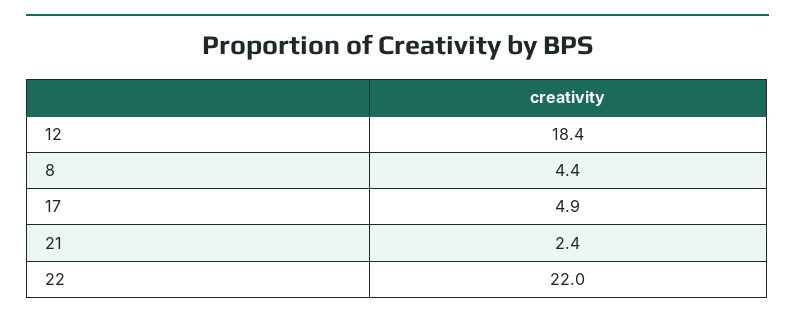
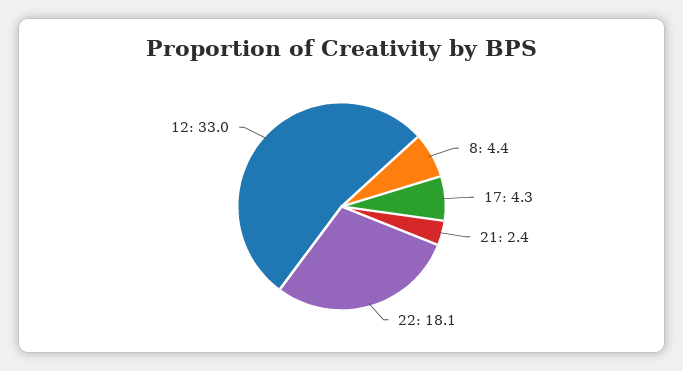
  {
-   "12": 18.4,
+   "12": 33,
    "8": 4.4,
-   "17": 4.9,
+   "17": 4.3,
    "21": 2.4,
-   "22": 22
+   "22": 18.1
  }

